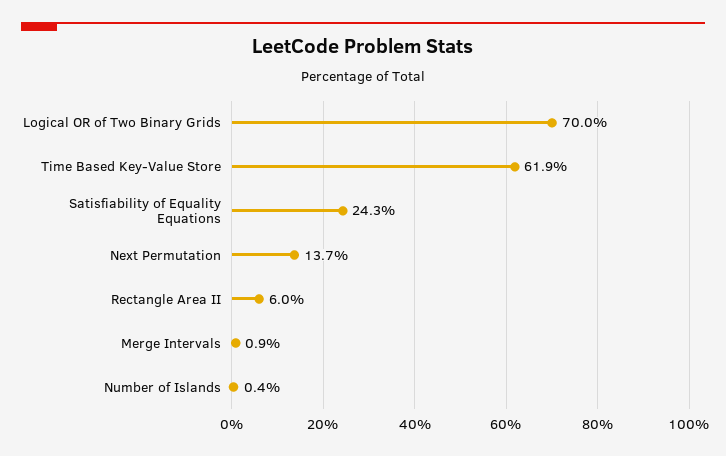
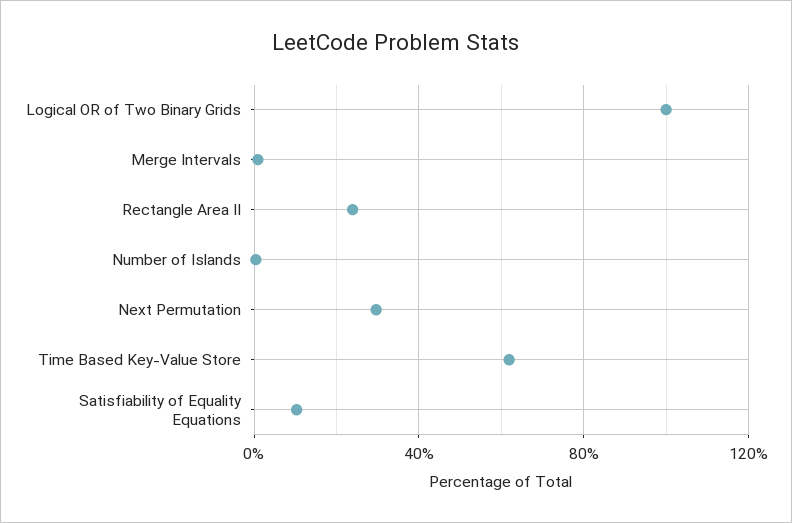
  {
-   "Logical OR of Two Binary Grids": 70,
+   "Logical OR of Two Binary Grids": 100,
    "Time Based Key-Value Store": 61.9,
-   "Satisfiability of Equality Equations": 24.3,
+   "Satisfiability of Equality Equations": 10,
-   "Next Permutation": 13.7,
+   "Next Permutation": 30,
-   "Rectangle Area II": 6,
+   "Rectangle Area II": 25,
    "Merge Intervals": 0.9,
    "Number of Islands": 0.4
  }

